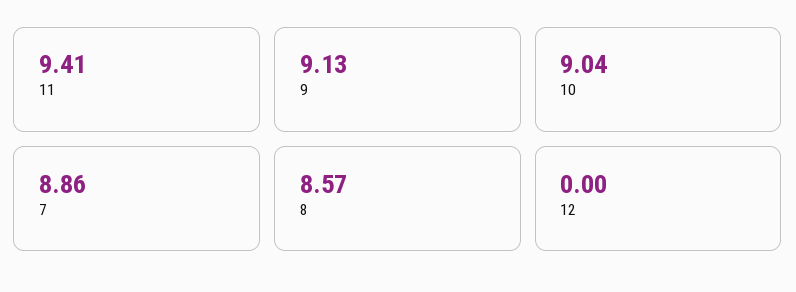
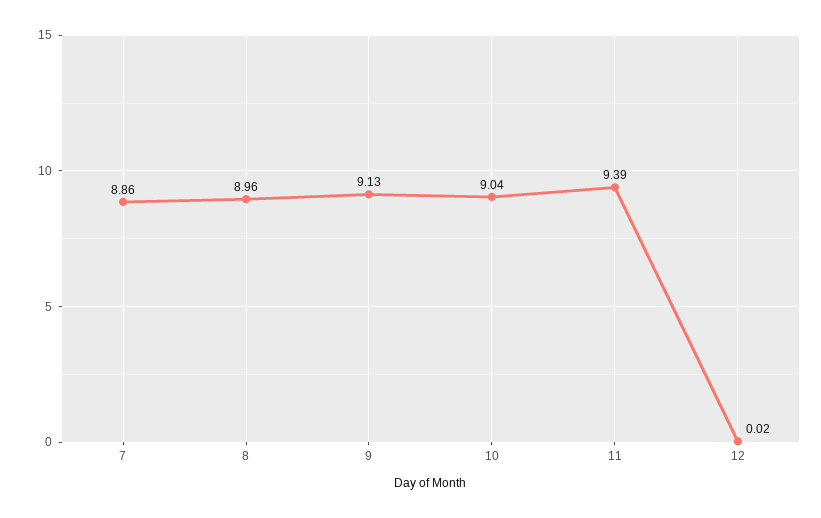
  {
-   "11": 9.41,
+   "11": 9.39,
    "9": 9.13,
    "10": 9.04,
    "7": 8.86,
-   "8": 8.57,
+   "8": 8.96,
-   "12": 0
+   "12": 0.02
  }

